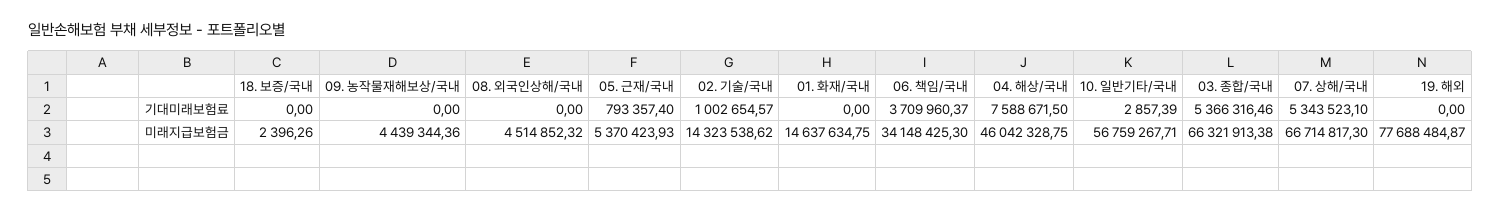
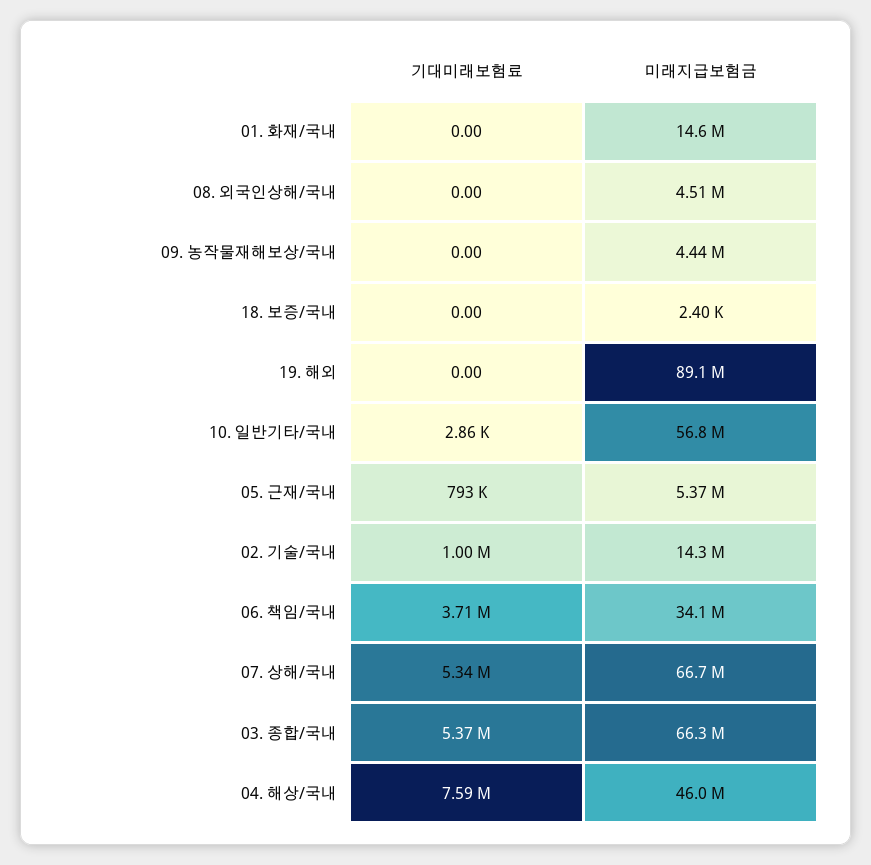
  {
    "18. 보증/국내": {
      "기대미래보험료": 0,
      "미래지급보험금": 2396.26
    },
    "09. 농작물재해보상/국내": {
      "기대미래보험료": 0,
      "미래지급보험금": 4439344.36
    },
    "08. 외국인상해/국내": {
      "기대미래보험료": 0,
      "미래지급보험금": 4514852.32
    },
    "05. 근재/국내": {
      "기대미래보험료": 793357.4,
      "미래지급보험금": 5370423.93
    },
    "02. 기술/국내": {
      "기대미래보험료": 1002654.57,
      "미래지급보험금": 14323538.62
    },
    "01. 화재/국내": {
      "기대미래보험료": 0,
      "미래지급보험금": 14637634.75
    },
    "06. 책임/국내": {
      "기대미래보험료": 3709960.37,
      "미래지급보험금": 34148425.3
    },
    "04. 해상/국내": {
      "기대미래보험료": 7588671.5,
      "미래지급보험금": 46042328.75
    },
    "10. 일반기타/국내": {
      "기대미래보험료": 2857.39,
      "미래지급보험금": 56759267.71
    },
    "03. 종합/국내": {
      "기대미래보험료": 5366316.46,
      "미래지급보험금": 66321913.38
    },
    "07. 상해/국내": {
      "기대미래보험료": 5343523.1,
      "미래지급보험금": 66714817.3
    },
    "19. 해외": {
      "기대미래보험료": 0,
-     "미래지급보험금": 77688484.87
+     "미래지급보험금": 89100000
    }
  }

